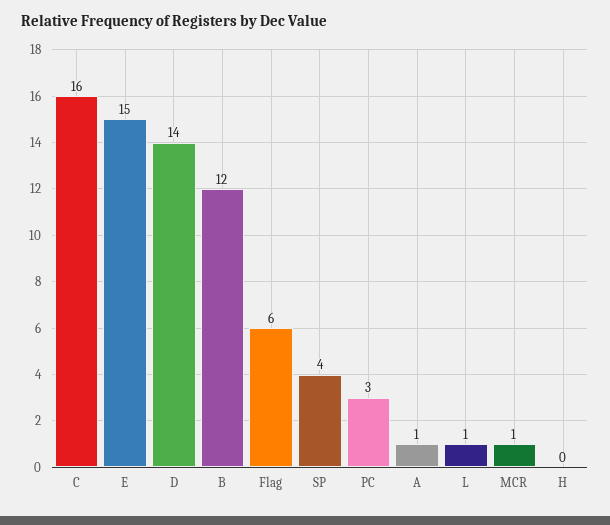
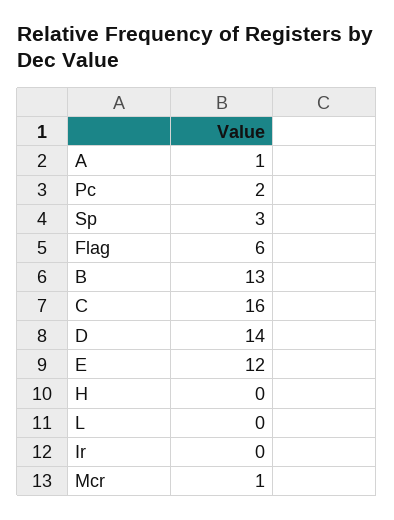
  {
    "C": 16,
-   "E": 15,
+   "E": 12,
    "D": 14,
-   "B": 12,
+   "B": 13,
    "Flag": 6,
-   "SP": 4,
+   "SP": 3,
-   "PC": 3,
+   "PC": 2,
    "A": 1,
-   "L": 1,
+   "L": 0,
    "MCR": 1,
-   "H": 0
+   "H": 0,
+   "Ir": 0
  }

